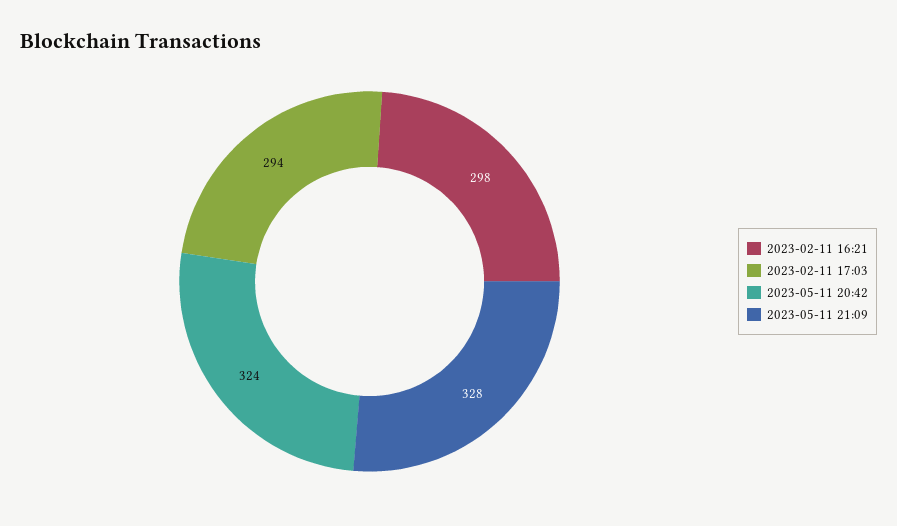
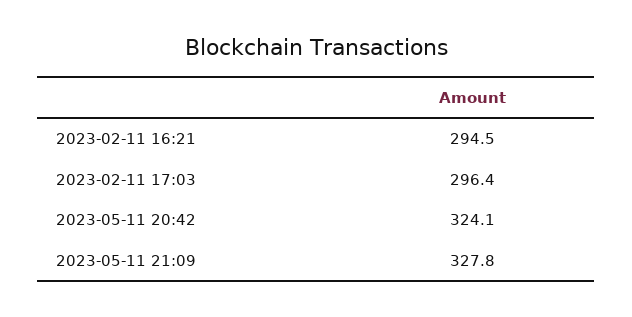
  {
-   "2023-02-11 16:21": 298,
+   "2023-02-11 16:21": 294.5,
-   "2023-02-11 17:03": 294,
+   "2023-02-11 17:03": 296.4,
    "2023-05-11 20:42": 324.1,
    "2023-05-11 21:09": 327.8
  }

